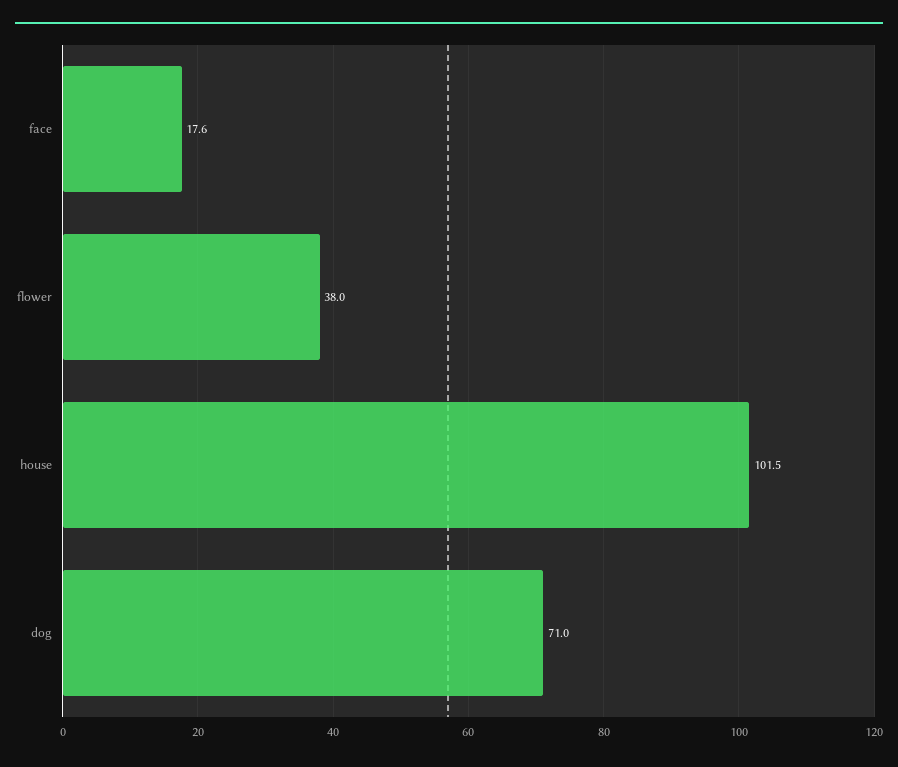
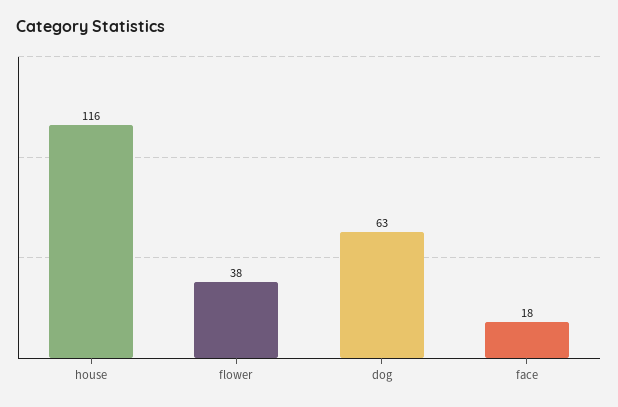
  {
    "face": 17.6,
    "flower": 38,
-   "house": 101.5,
+   "house": 116,
-   "dog": 71
+   "dog": 63
  }

